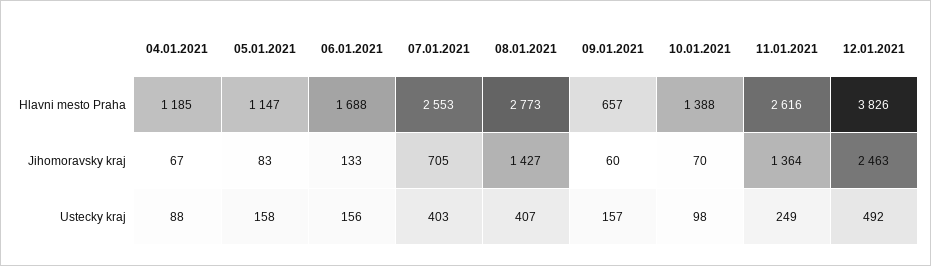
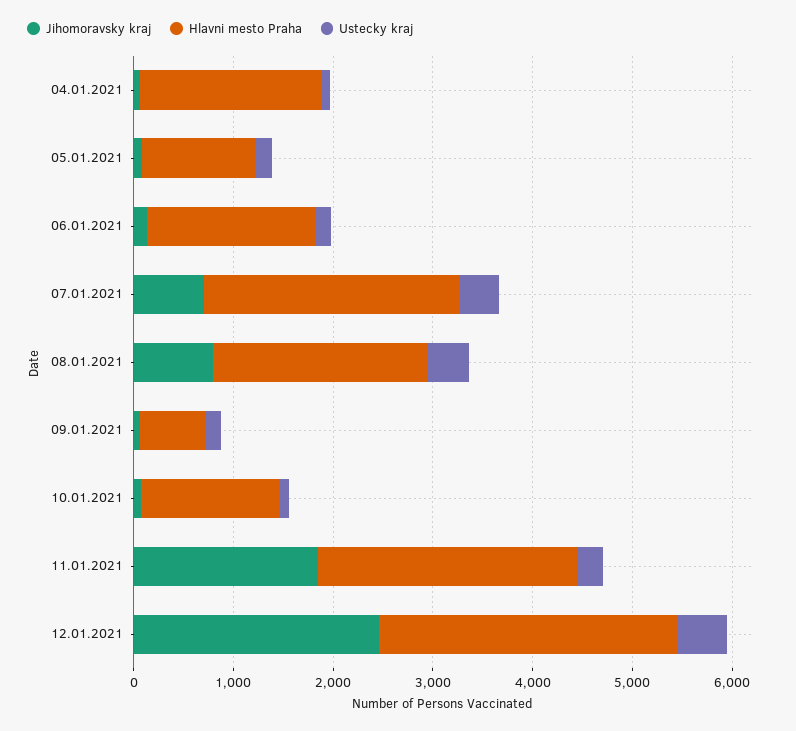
  {
    "Hlavni mesto Praha": {
-     "04.01.2021": 1185,
+     "04.01.2021": 1800,
      "05.01.2021": 1147,
      "06.01.2021": 1688,
      "07.01.2021": 2553,
-     "08.01.2021": 2773,
+     "08.01.2021": 2200,
      "09.01.2021": 657,
      "10.01.2021": 1388,
      "11.01.2021": 2616,
-     "12.01.2021": 3826
+     "12.01.2021": 3000
    },
    "Jihomoravsky kraj": {
      "04.01.2021": 67,
      "05.01.2021": 83,
      "06.01.2021": 133,
      "07.01.2021": 705,
-     "08.01.2021": 1427,
+     "08.01.2021": 800,
      "09.01.2021": 60,
      "10.01.2021": 70,
-     "11.01.2021": 1364,
+     "11.01.2021": 1800,
      "12.01.2021": 2463
    },
    "Ustecky kraj": {
      "04.01.2021": 88,
      "05.01.2021": 158,
      "06.01.2021": 156,
      "07.01.2021": 403,
      "08.01.2021": 407,
      "09.01.2021": 157,
      "10.01.2021": 98,
      "11.01.2021": 249,
      "12.01.2021": 492
    }
  }

